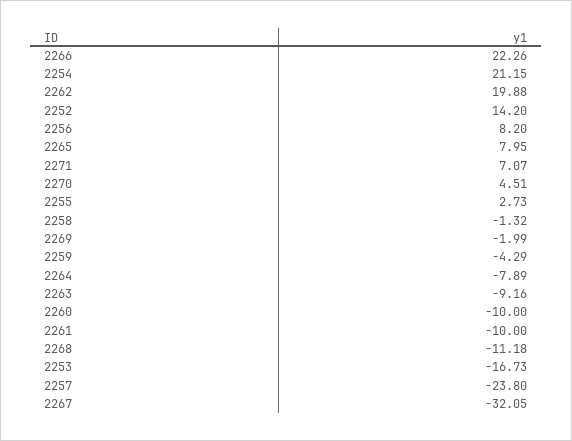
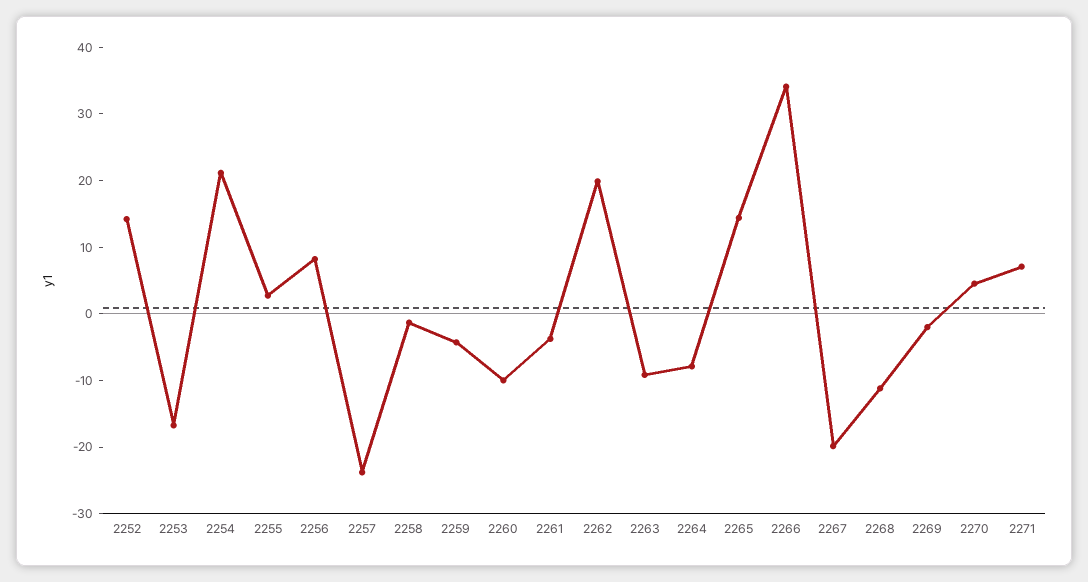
  {
-   "2266": 22.26,
+   "2266": 34,
    "2254": 21.15,
    "2262": 19.88,
    "2252": 14.2,
    "2256": 8.2,
-   "2265": 7.95,
+   "2265": 14,
    "2271": 7.07,
    "2270": 4.51,
    "2255": 2.73,
    "2258": -1.32,
    "2269": -1.99,
    "2259": -4.29,
    "2264": -7.89,
    "2263": -9.16,
    "2260": -10,
-   "2261": -10,
+   "2261": -4,
    "2268": -11.18,
    "2253": -16.73,
    "2257": -23.8,
-   "2267": -32.05
+   "2267": -20
  }

